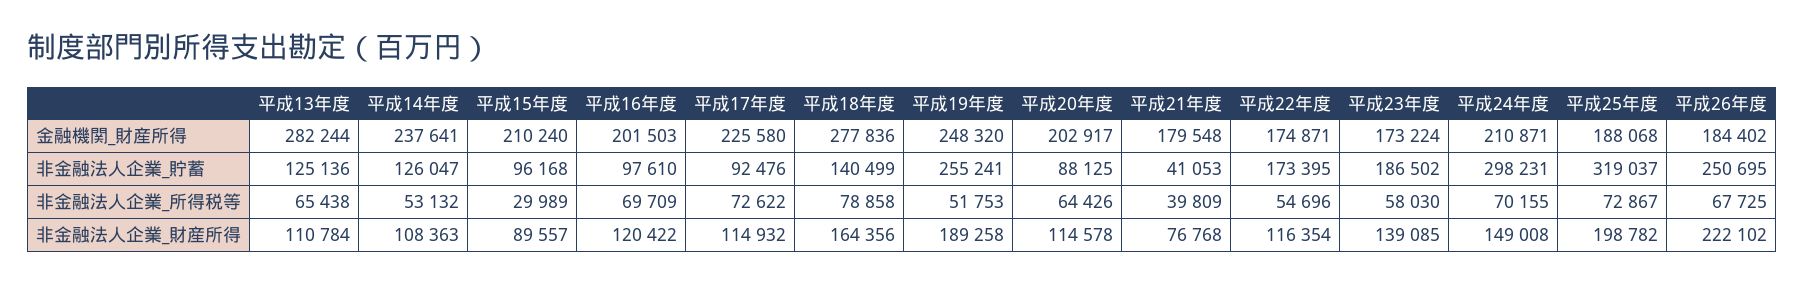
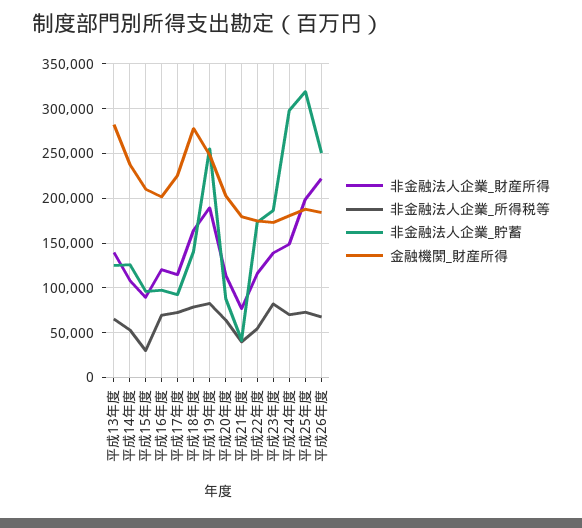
  {
    "金融機関_財産所得": {
      "平成13年度": 282244,
      "平成14年度": 237641,
      "平成15年度": 210240,
      "平成16年度": 201503,
      "平成17年度": 225580,
      "平成18年度": 277836,
      "平成19年度": 248320,
      "平成20年度": 202917,
      "平成21年度": 179548,
      "平成22年度": 174871,
      "平成23年度": 173224,
-     "平成24年度": 210871,
+     "平成24年度": 180000,
      "平成25年度": 188068,
      "平成26年度": 184402
    },
    "非金融法人企業_貯蓄": {
      "平成13年度": 125136,
      "平成14年度": 126047,
      "平成15年度": 96168,
      "平成16年度": 97610,
      "平成17年度": 92476,
      "平成18年度": 140499,
      "平成19年度": 255241,
      "平成20年度": 88125,
      "平成21年度": 41053,
      "平成22年度": 173395,
      "平成23年度": 186502,
      "平成24年度": 298231,
      "平成25年度": 319037,
      "平成26年度": 250695
    },
    "非金融法人企業_所得税等": {
      "平成13年度": 65438,
      "平成14年度": 53132,
      "平成15年度": 29989,
      "平成16年度": 69709,
      "平成17年度": 72622,
      "平成18年度": 78858,
-     "平成19年度": 51753,
+     "平成19年度": 80000,
      "平成20年度": 64426,
      "平成21年度": 39809,
      "平成22年度": 54696,
-     "平成23年度": 58030,
+     "平成23年度": 80000,
      "平成24年度": 70155,
      "平成25年度": 72867,
      "平成26年度": 67725
    },
    "非金融法人企業_財産所得": {
-     "平成13年度": 110784,
+     "平成13年度": 140000,
      "平成14年度": 108363,
      "平成15年度": 89557,
      "平成16年度": 120422,
      "平成17年度": 114932,
      "平成18年度": 164356,
      "平成19年度": 189258,
      "平成20年度": 114578,
      "平成21年度": 76768,
      "平成22年度": 116354,
      "平成23年度": 139085,
      "平成24年度": 149008,
      "平成25年度": 198782,
      "平成26年度": 222102
    }
  }

